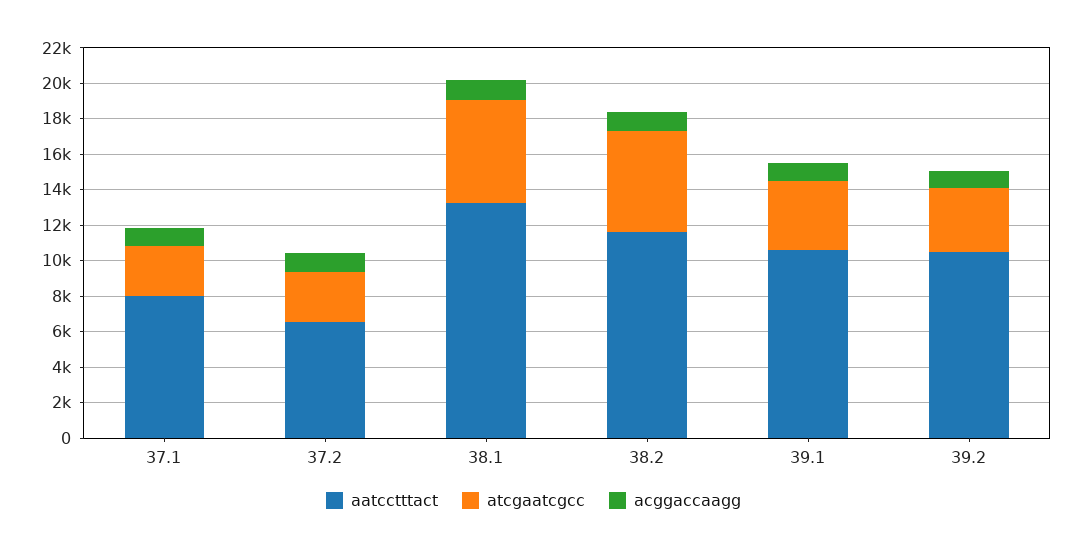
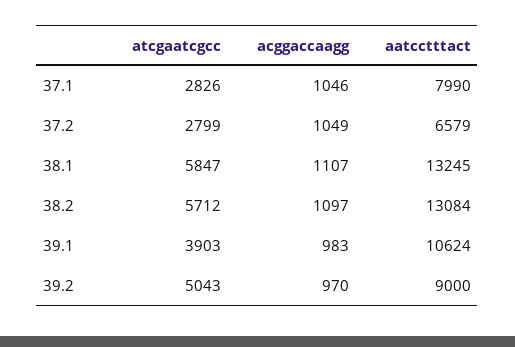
  {
    "aatcctttact": {
      "37.1": 7990,
      "37.2": 6579,
      "38.1": 13245,
-     "38.2": 11500,
+     "38.2": 13084,
      "39.1": 10624,
-     "39.2": 10500
+     "39.2": 9000
    },
    "atcgaatcgcc": {
      "37.1": 2826,
      "37.2": 2799,
      "38.1": 5847,
      "38.2": 5712,
      "39.1": 3903,
-     "39.2": 3500
+     "39.2": 5043
    },
    "acggaccaagg": {
      "37.1": 1046,
      "37.2": 1049,
      "38.1": 1107,
      "38.2": 1097,
      "39.1": 983,
      "39.2": 970
    }
  }

